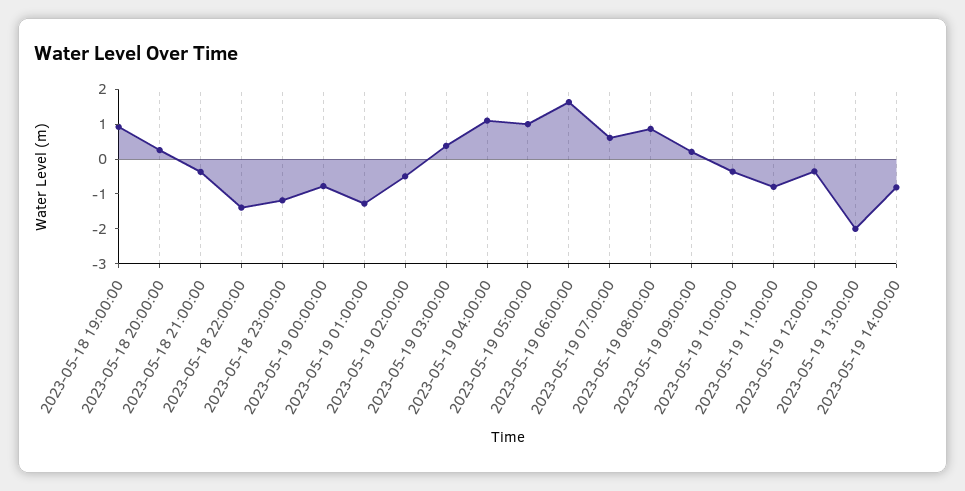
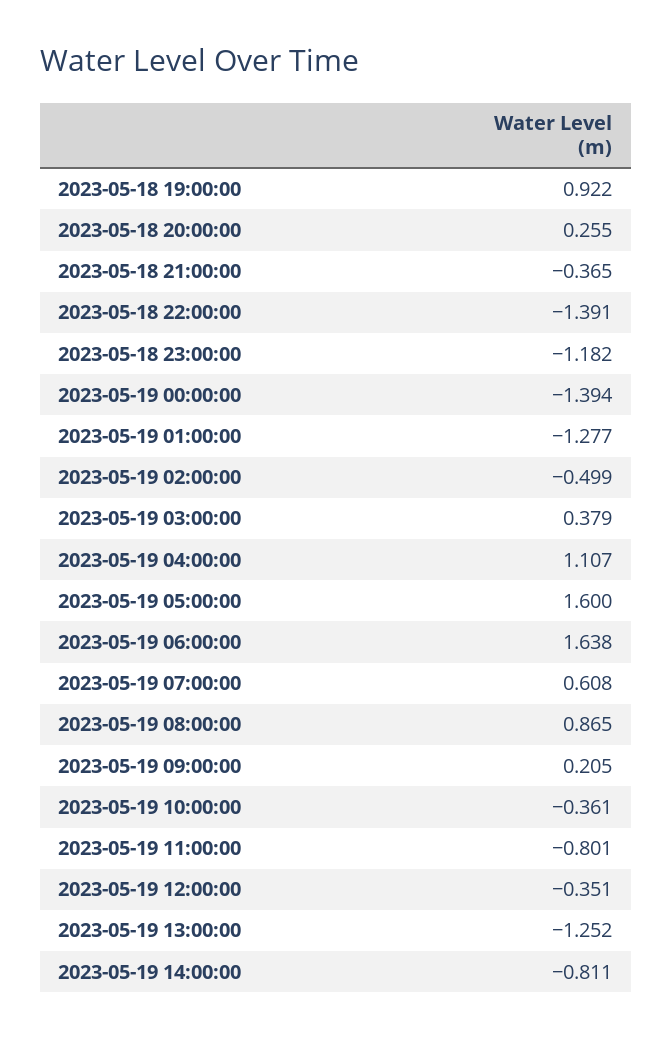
  {
    "2023-05-18 19:00:00": 0.922,
    "2023-05-18 20:00:00": 0.255,
    "2023-05-18 21:00:00": -0.365,
    "2023-05-18 22:00:00": -1.391,
    "2023-05-18 23:00:00": -1.182,
-   "2023-05-19 00:00:00": -0.75,
+   "2023-05-19 00:00:00": -1.394,
    "2023-05-19 01:00:00": -1.277,
    "2023-05-19 02:00:00": -0.499,
    "2023-05-19 03:00:00": 0.379,
    "2023-05-19 04:00:00": 1.107,
-   "2023-05-19 05:00:00": 1,
+   "2023-05-19 05:00:00": 1.6,
    "2023-05-19 06:00:00": 1.638,
    "2023-05-19 07:00:00": 0.608,
    "2023-05-19 08:00:00": 0.865,
    "2023-05-19 09:00:00": 0.205,
    "2023-05-19 10:00:00": -0.361,
    "2023-05-19 11:00:00": -0.801,
    "2023-05-19 12:00:00": -0.351,
-   "2023-05-19 13:00:00": -2,
+   "2023-05-19 13:00:00": -1.252,
    "2023-05-19 14:00:00": -0.811
  }

